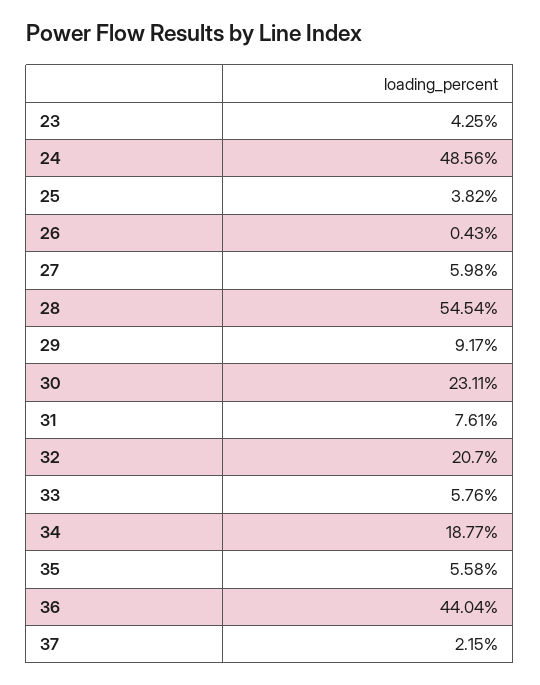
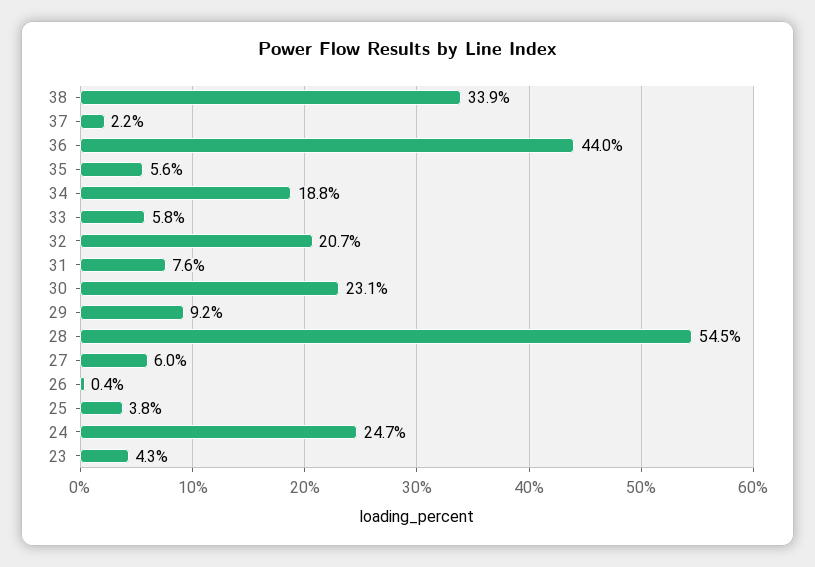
  {
    "23": 4.25,
-   "24": 48.56,
+   "24": 24.7,
    "25": 3.82,
    "26": 0.43,
    "27": 5.98,
    "28": 54.54,
    "29": 9.17,
    "30": 23.11,
    "31": 7.61,
    "32": 20.7,
    "33": 5.76,
    "34": 18.77,
    "35": 5.58,
    "36": 44.04,
-   "37": 2.15
+   "37": 2.15,
+   "38": 33.9
  }

